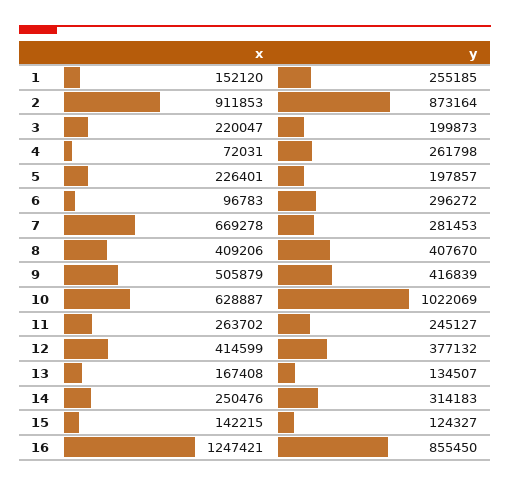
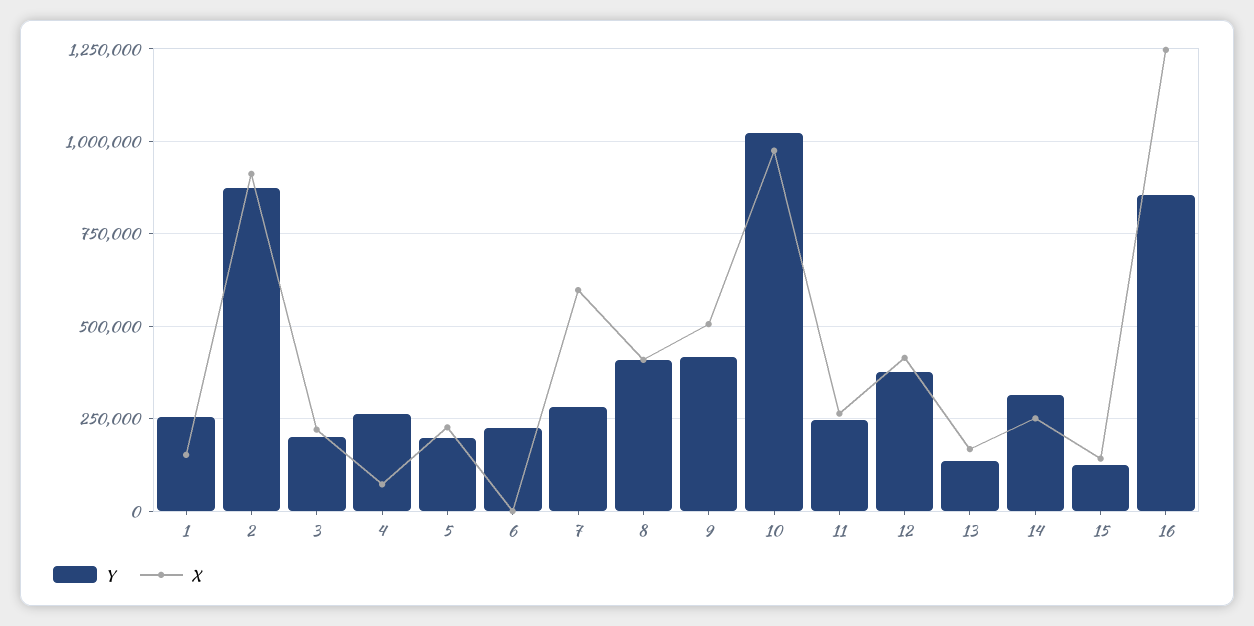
  {
    "x": {
      "1": 152120,
      "2": 911853,
      "3": 220047,
      "4": 72031,
      "5": 226401,
-     "6": 96783,
+     "6": 0,
-     "7": 669278,
+     "7": 600000,
      "8": 409206,
      "9": 505879,
-     "10": 628887,
+     "10": 975000,
      "11": 263702,
      "12": 414599,
      "13": 167408,
      "14": 250476,
      "15": 142215,
      "16": 1247421
    },
    "y": {
      "1": 255185,
      "2": 873164,
      "3": 199873,
      "4": 261798,
      "5": 197857,
-     "6": 296272,
+     "6": 225000,
      "7": 281453,
      "8": 407670,
      "9": 416839,
      "10": 1022069,
      "11": 245127,
      "12": 377132,
      "13": 134507,
      "14": 314183,
      "15": 124327,
      "16": 855450
    }
  }

